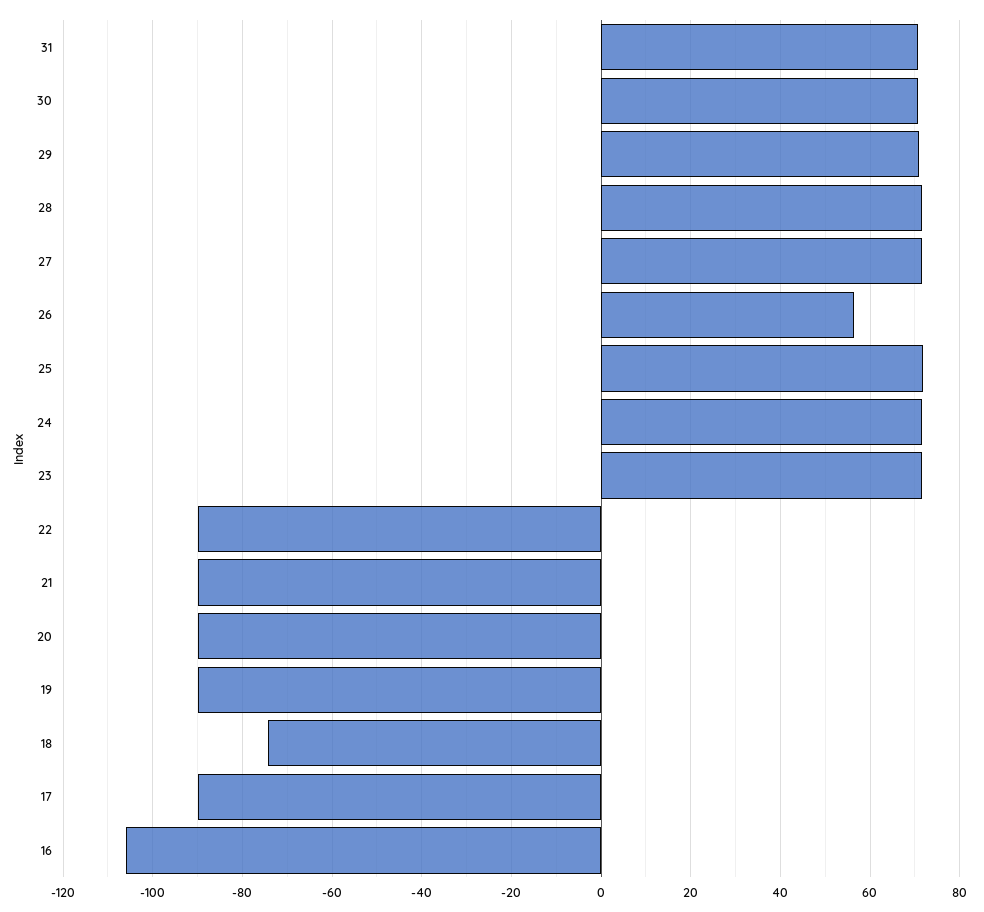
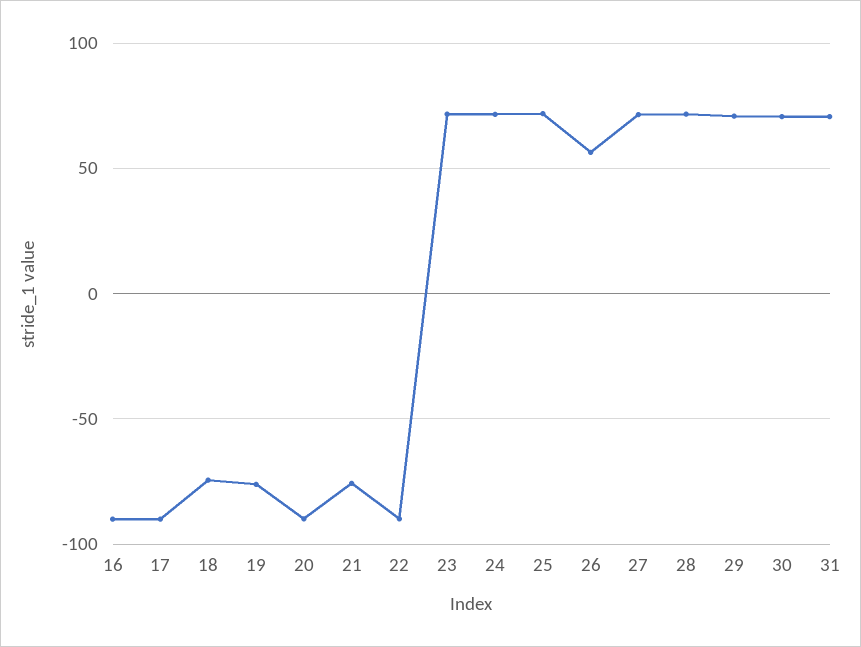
  {
    "31": 70,
    "30": 70,
    "29": 70,
    "28": 72,
    "27": 72,
    "26": 56,
    "25": 72,
    "24": 72,
    "23": 72,
    "22": -90,
-   "21": -90,
+   "21": -75,
    "20": -90,
-   "19": -90,
+   "19": -75,
    "18": -74,
    "17": -90,
-   "16": -106
+   "16": -90
  }

